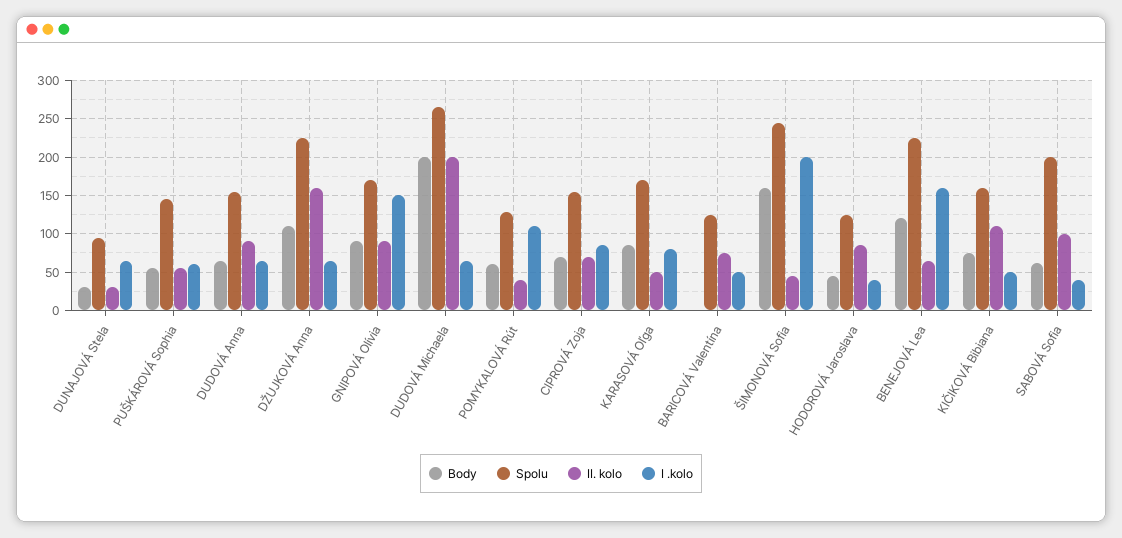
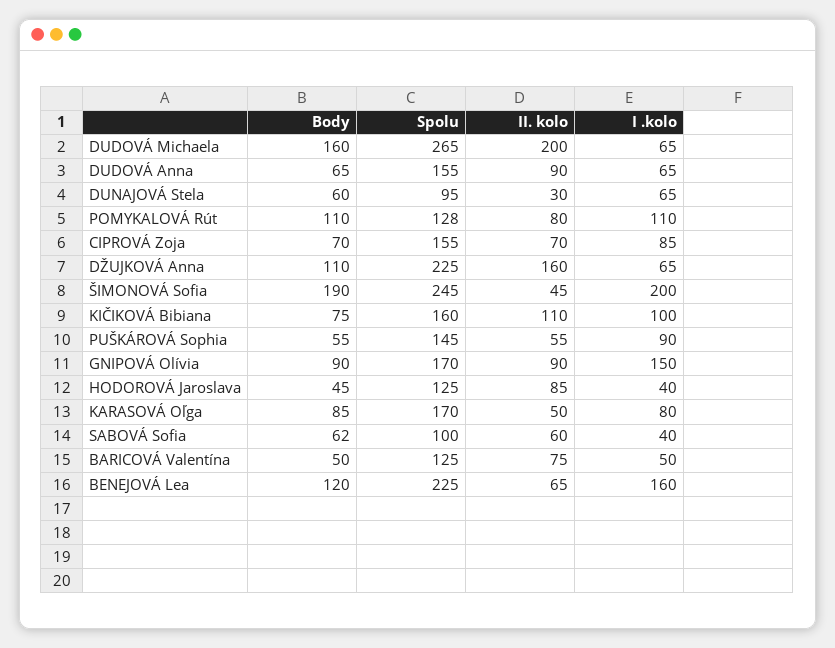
  {
    "Body": {
-     "DUNAJOVÁ Stela": 30,
+     "DUNAJOVÁ Stela": 60,
      "PUŠKÁROVÁ Sophia": 55,
      "DUDOVÁ Anna": 65,
      "DŽUJKOVÁ Anna": 110,
      "GNIPOVÁ Olívia": 90,
-     "DUDOVÁ Michaela": 200,
+     "DUDOVÁ Michaela": 160,
-     "POMYKALOVÁ Rút": 60,
+     "POMYKALOVÁ Rút": 110,
      "CIPROVÁ Zoja": 70,
      "KARASOVÁ Oľga": 85,
-     "BARICOVÁ Valentína": 0,
+     "BARICOVÁ Valentína": 50,
-     "ŠIMONOVÁ Sofia": 160,
+     "ŠIMONOVÁ Sofia": 190,
      "HODOROVÁ Jaroslava": 45,
      "BENEJOVÁ Lea": 120,
      "KIČIKOVÁ Bibiana": 75,
      "SABOVÁ Sofia": 62
    },
    "Spolu": {
      "DUNAJOVÁ Stela": 95,
      "PUŠKÁROVÁ Sophia": 145,
      "DUDOVÁ Anna": 155,
      "DŽUJKOVÁ Anna": 225,
      "GNIPOVÁ Olívia": 170,
      "DUDOVÁ Michaela": 265,
      "POMYKALOVÁ Rút": 128,
      "CIPROVÁ Zoja": 155,
      "KARASOVÁ Oľga": 170,
      "BARICOVÁ Valentína": 125,
      "ŠIMONOVÁ Sofia": 245,
      "HODOROVÁ Jaroslava": 125,
      "BENEJOVÁ Lea": 225,
      "KIČIKOVÁ Bibiana": 160,
-     "SABOVÁ Sofia": 200
+     "SABOVÁ Sofia": 100
    },
    "II. kolo": {
      "DUNAJOVÁ Stela": 30,
      "PUŠKÁROVÁ Sophia": 55,
      "DUDOVÁ Anna": 90,
      "DŽUJKOVÁ Anna": 160,
      "GNIPOVÁ Olívia": 90,
      "DUDOVÁ Michaela": 200,
-     "POMYKALOVÁ Rút": 40,
+     "POMYKALOVÁ Rút": 80,
      "CIPROVÁ Zoja": 70,
      "KARASOVÁ Oľga": 50,
      "BARICOVÁ Valentína": 75,
      "ŠIMONOVÁ Sofia": 45,
      "HODOROVÁ Jaroslava": 85,
      "BENEJOVÁ Lea": 65,
      "KIČIKOVÁ Bibiana": 110,
-     "SABOVÁ Sofia": 100
+     "SABOVÁ Sofia": 60
    },
    "I .kolo": {
      "DUNAJOVÁ Stela": 65,
-     "PUŠKÁROVÁ Sophia": 60,
+     "PUŠKÁROVÁ Sophia": 90,
      "DUDOVÁ Anna": 65,
      "DŽUJKOVÁ Anna": 65,
      "GNIPOVÁ Olívia": 150,
      "DUDOVÁ Michaela": 65,
      "POMYKALOVÁ Rút": 110,
      "CIPROVÁ Zoja": 85,
      "KARASOVÁ Oľga": 80,
      "BARICOVÁ Valentína": 50,
      "ŠIMONOVÁ Sofia": 200,
      "HODOROVÁ Jaroslava": 40,
      "BENEJOVÁ Lea": 160,
-     "KIČIKOVÁ Bibiana": 50,
+     "KIČIKOVÁ Bibiana": 100,
      "SABOVÁ Sofia": 40
    }
  }

